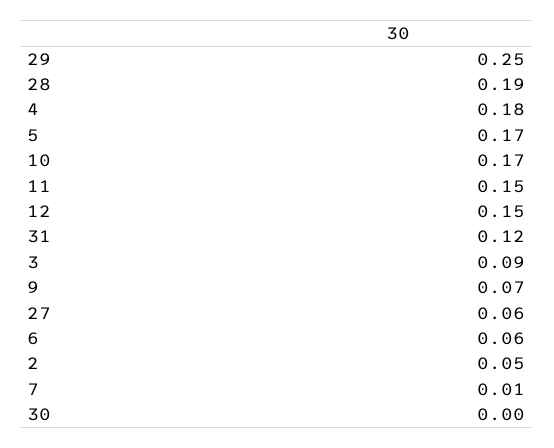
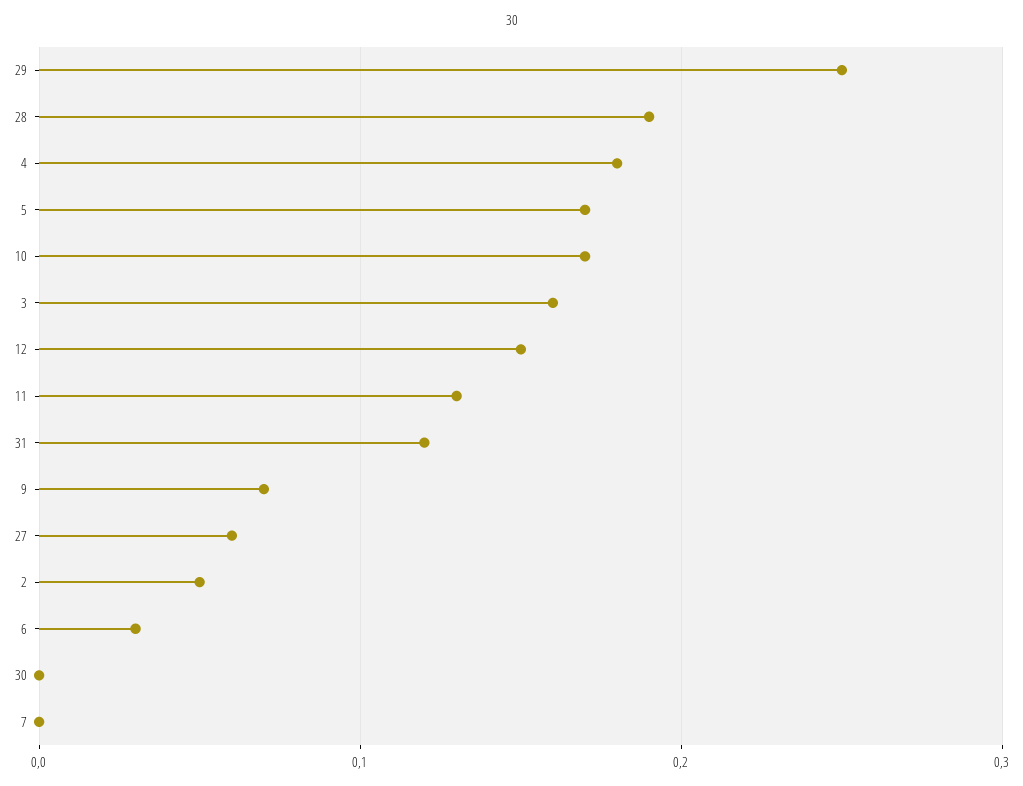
  {
    "29": 0.25,
    "28": 0.19,
    "4": 0.18,
    "5": 0.17,
    "10": 0.17,
-   "11": 0.15,
+   "11": 0.13,
    "12": 0.15,
    "31": 0.12,
-   "3": 0.09,
+   "3": 0.16,
    "9": 0.07,
    "27": 0.06,
-   "6": 0.06,
+   "6": 0.03,
    "2": 0.05,
-   "7": 0.01,
+   "7": 0,
    "30": 0
  }

